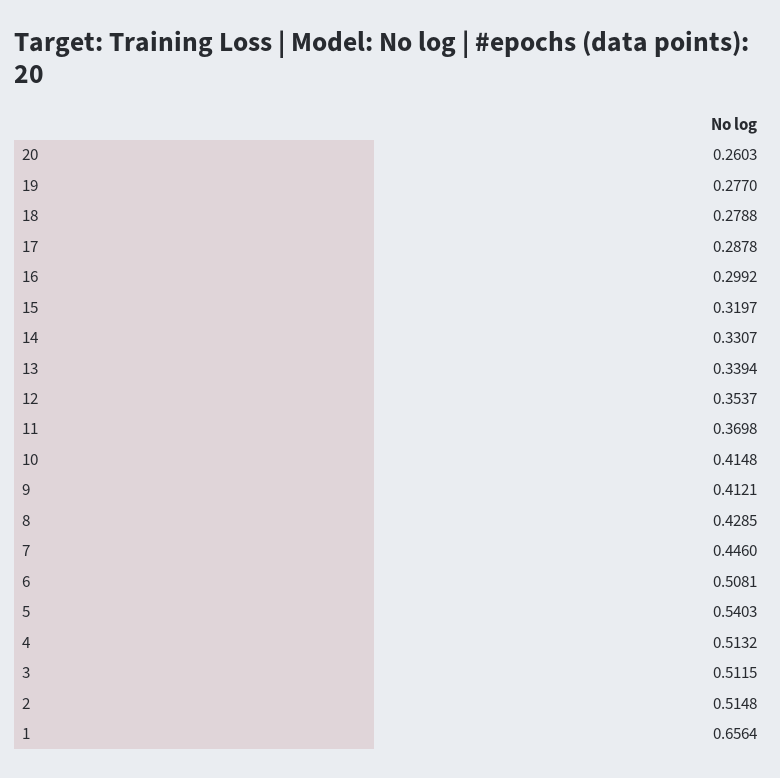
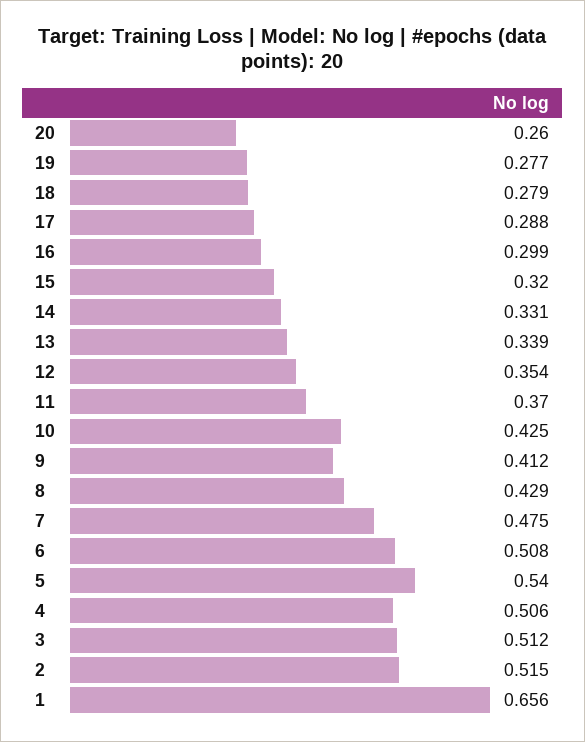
  {
    "20": 0.2603,
    "19": 0.277,
    "18": 0.2788,
    "17": 0.2878,
    "16": 0.2992,
    "15": 0.3197,
    "14": 0.3307,
    "13": 0.3394,
    "12": 0.3537,
    "11": 0.3698,
-   "10": 0.4148,
+   "10": 0.425,
    "9": 0.4121,
    "8": 0.4285,
-   "7": 0.446,
+   "7": 0.475,
    "6": 0.5081,
    "5": 0.5403,
-   "4": 0.5132,
+   "4": 0.506,
    "3": 0.5115,
    "2": 0.5148,
    "1": 0.6564
  }

